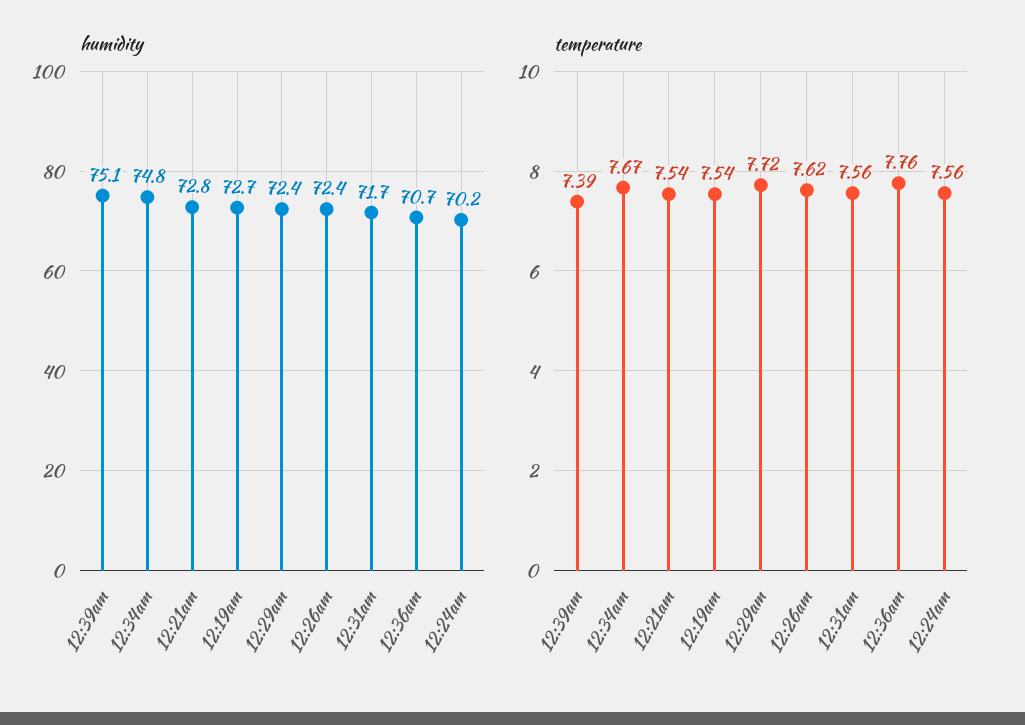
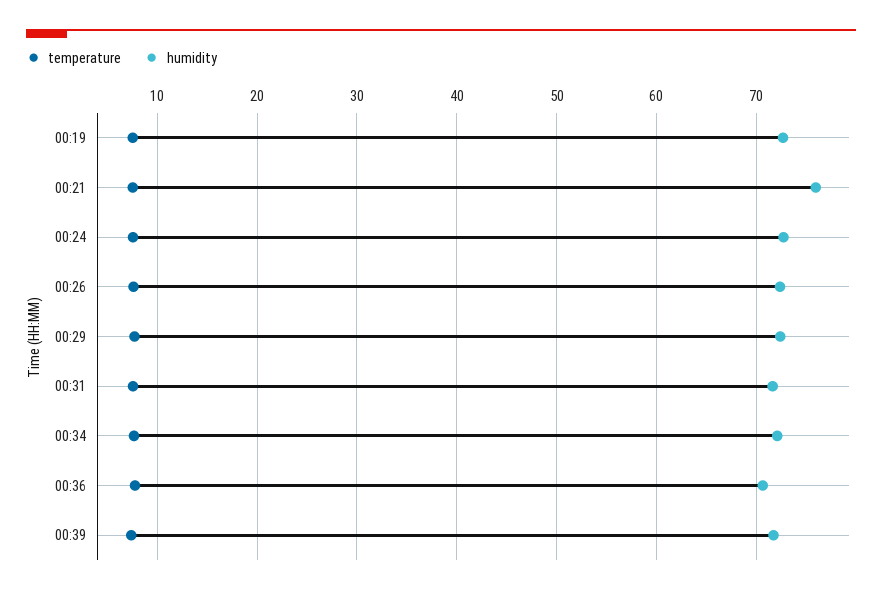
  {
    "humidity": {
-     "12:39am": 75.1,
+     "12:39am": 72,
-     "12:34am": 74.8,
+     "12:34am": 72,
-     "12:21am": 72.8,
+     "12:21am": 76,
      "12:19am": 72.7,
      "12:29am": 72.4,
      "12:26am": 72.4,
      "12:31am": 71.7,
      "12:36am": 70.7,
-     "12:24am": 70.2
+     "12:24am": 73
    },
    "temperature": {
      "12:39am": 7.39,
      "12:34am": 7.67,
      "12:21am": 7.54,
      "12:19am": 7.54,
      "12:29am": 7.72,
      "12:26am": 7.62,
      "12:31am": 7.56,
      "12:36am": 7.76,
      "12:24am": 7.56
    }
  }

